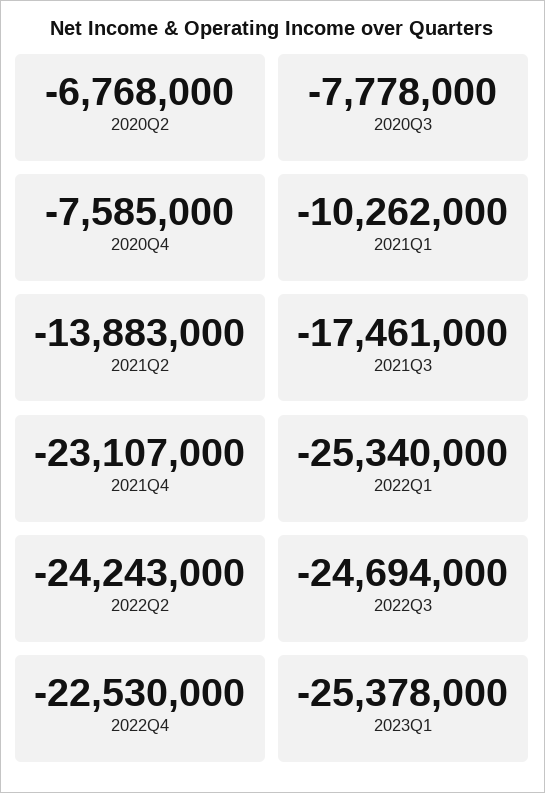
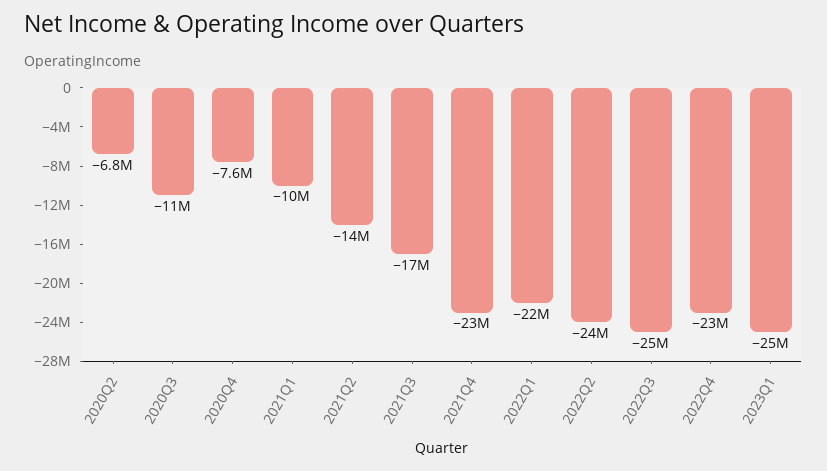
  {
    "2020Q2": -6768000,
-   "2020Q3": -7778000,
+   "2020Q3": -11000000,
    "2020Q4": -7585000,
    "2021Q1": -10262000,
    "2021Q2": -13883000,
    "2021Q3": -17461000,
    "2021Q4": -23107000,
-   "2022Q1": -25340000,
+   "2022Q1": -22000000,
    "2022Q2": -24243000,
    "2022Q3": -24694000,
    "2022Q4": -22530000,
    "2023Q1": -25378000
  }

